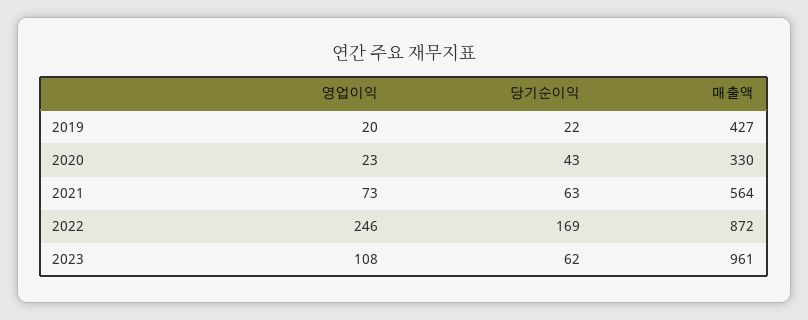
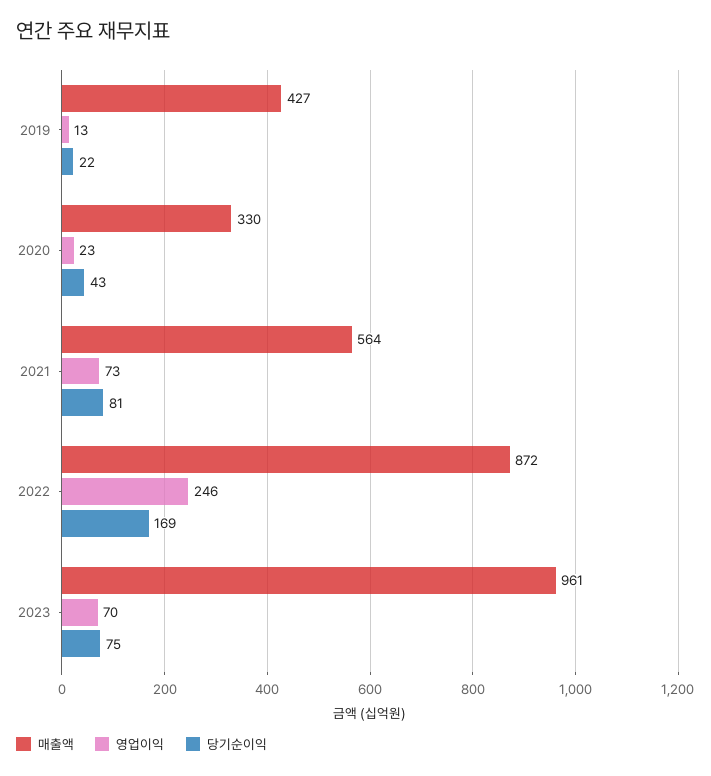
  {
    "영업이익": {
-     "2019": 20,
+     "2019": 13,
      "2020": 23,
      "2021": 73,
      "2022": 246,
-     "2023": 108
+     "2023": 70
    },
    "당기순이익": {
      "2019": 22,
      "2020": 43,
-     "2021": 63,
+     "2021": 81,
      "2022": 169,
-     "2023": 62
+     "2023": 75
    },
    "매출액": {
      "2019": 427,
      "2020": 330,
      "2021": 564,
      "2022": 872,
      "2023": 961
    }
  }

